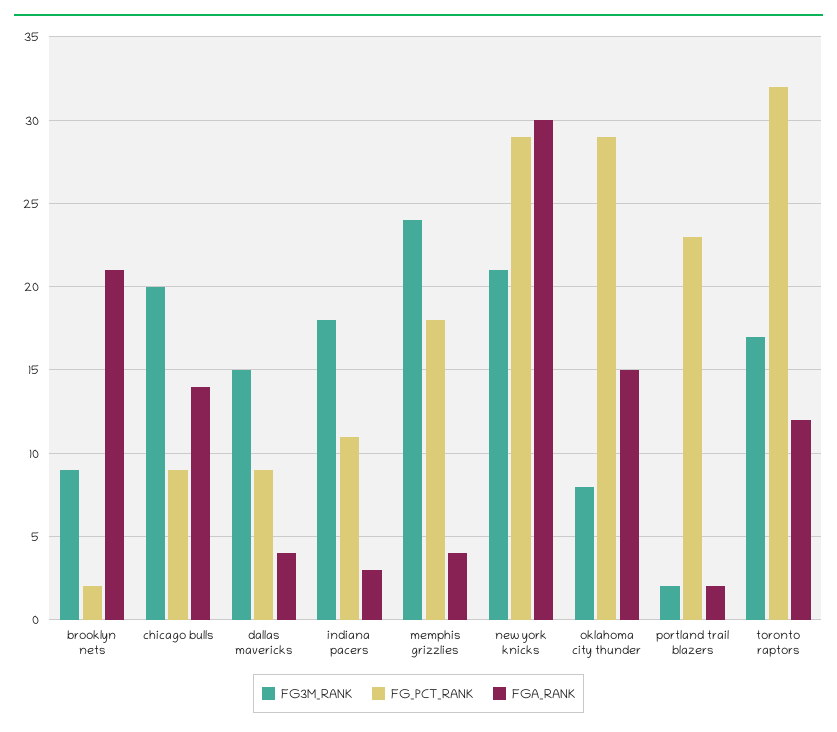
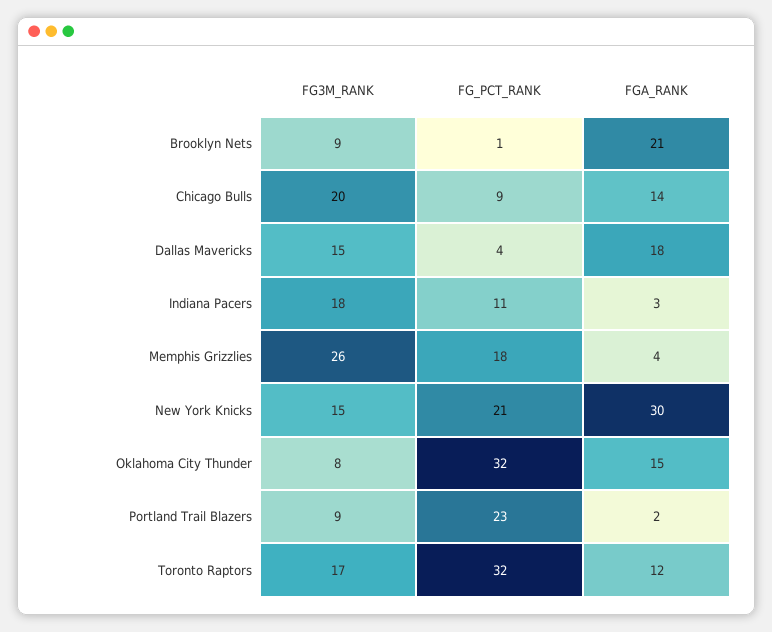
  {
    "FG3M_RANK": {
      "brooklyn nets": 9,
      "chicago bulls": 20,
      "dallas mavericks": 15,
      "indiana pacers": 18,
-     "memphis grizzlies": 24,
+     "memphis grizzlies": 26,
-     "new york knicks": 21,
+     "new york knicks": 15,
      "oklahoma city thunder": 8,
-     "portland trail blazers": 2,
+     "portland trail blazers": 9,
      "toronto raptors": 17
    },
    "FG_PCT_RANK": {
-     "brooklyn nets": 2,
+     "brooklyn nets": 1,
      "chicago bulls": 9,
-     "dallas mavericks": 9,
+     "dallas mavericks": 4,
      "indiana pacers": 11,
      "memphis grizzlies": 18,
-     "new york knicks": 29,
+     "new york knicks": 21,
-     "oklahoma city thunder": 29,
+     "oklahoma city thunder": 32,
      "portland trail blazers": 23,
      "toronto raptors": 32
    },
    "FGA_RANK": {
      "brooklyn nets": 21,
      "chicago bulls": 14,
-     "dallas mavericks": 4,
+     "dallas mavericks": 18,
      "indiana pacers": 3,
      "memphis grizzlies": 4,
      "new york knicks": 30,
      "oklahoma city thunder": 15,
      "portland trail blazers": 2,
      "toronto raptors": 12
    }
  }

